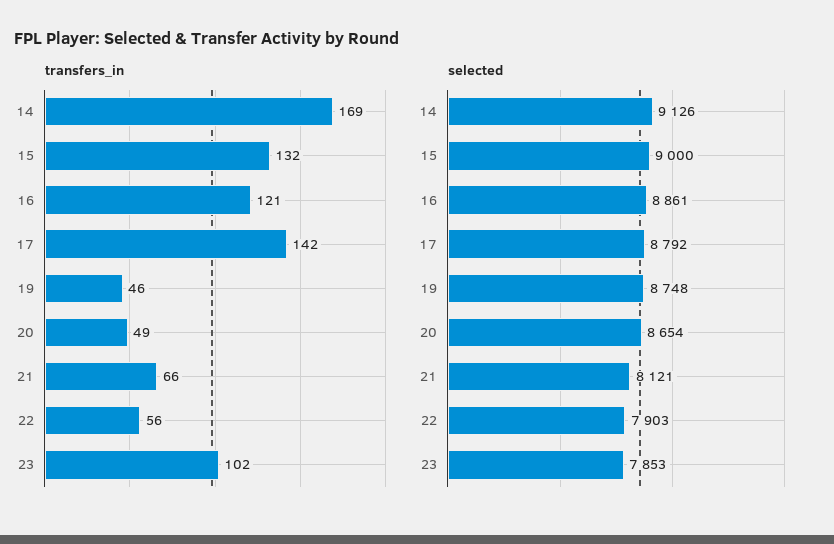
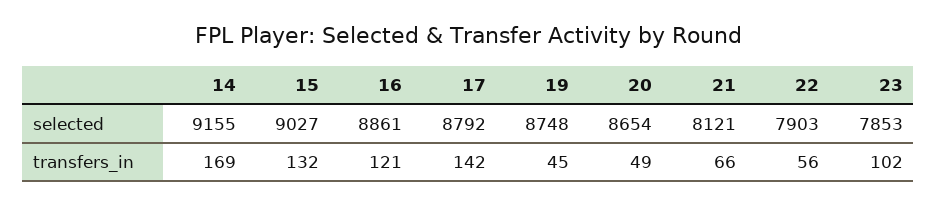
  {
    "transfers_in": {
      "14": 169,
      "15": 132,
      "16": 121,
      "17": 142,
-     "19": 46,
+     "19": 45,
      "20": 49,
      "21": 66,
      "22": 56,
      "23": 102
    },
    "selected": {
-     "14": 9126,
+     "14": 9155,
-     "15": 9000,
+     "15": 9027,
      "16": 8861,
      "17": 8792,
      "19": 8748,
      "20": 8654,
      "21": 8121,
      "22": 7903,
      "23": 7853
    }
  }

